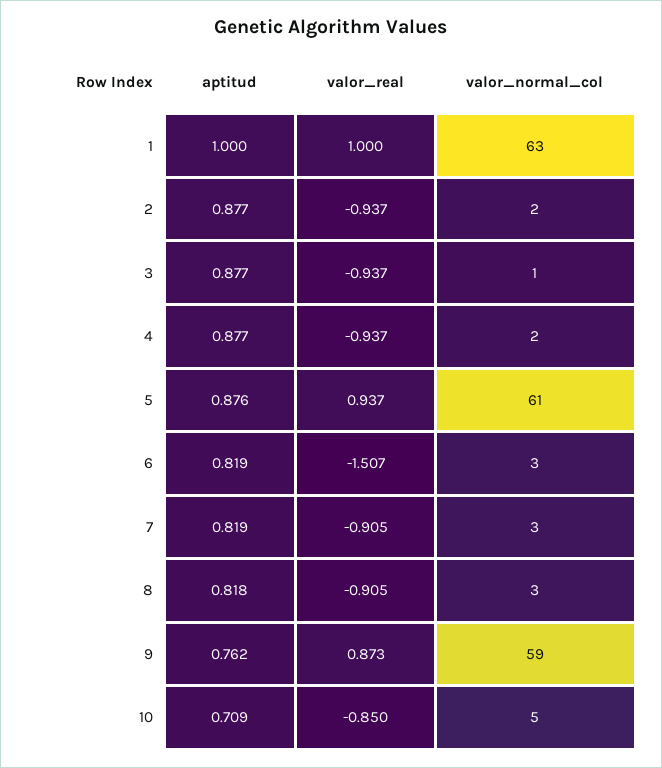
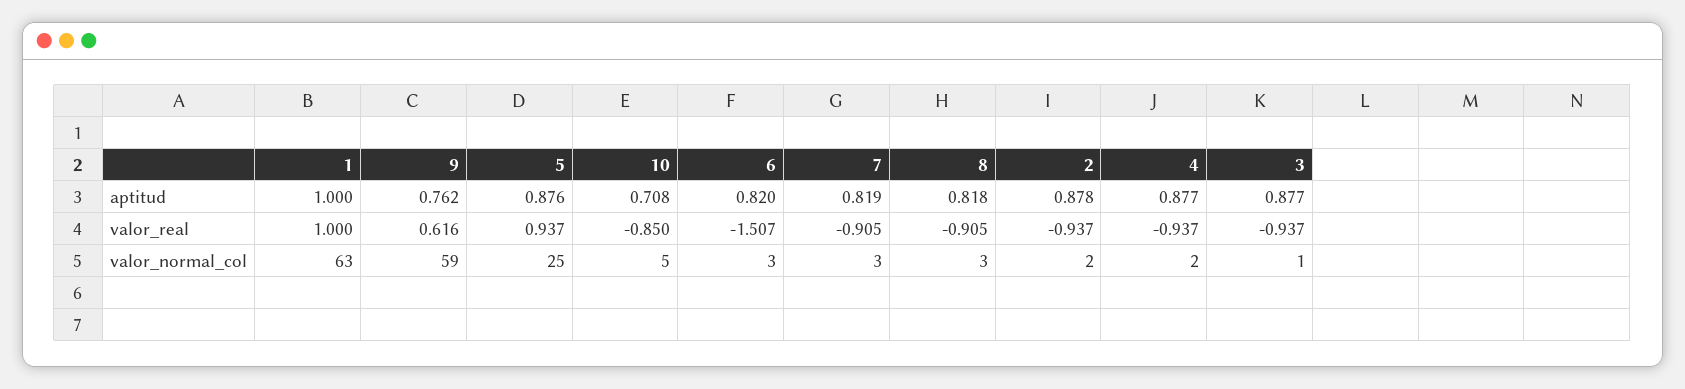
  {
    "aptitud": {
      "1": 1,
-     "2": 0.877,
+     "2": 0.878,
      "3": 0.877,
      "4": 0.877,
      "5": 0.876,
-     "6": 0.819,
+     "6": 0.82,
      "7": 0.819,
      "8": 0.818,
      "9": 0.762,
-     "10": 0.709
+     "10": 0.708
    },
    "valor_real": {
      "1": 1,
      "2": -0.937,
      "3": -0.937,
      "4": -0.937,
      "5": 0.937,
      "6": -1.507,
      "7": -0.905,
      "8": -0.905,
-     "9": 0.873,
+     "9": 0.616,
      "10": -0.85
    },
    "valor_normal_col": {
      "1": 63,
      "2": 2,
      "3": 1,
      "4": 2,
-     "5": 61,
+     "5": 25,
      "6": 3,
      "7": 3,
      "8": 3,
      "9": 59,
      "10": 5
    }
  }

